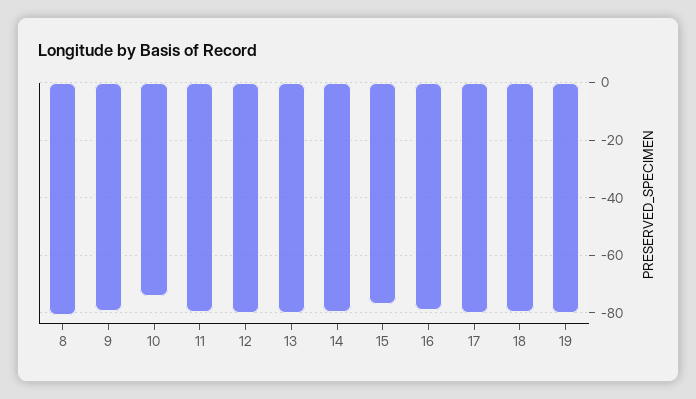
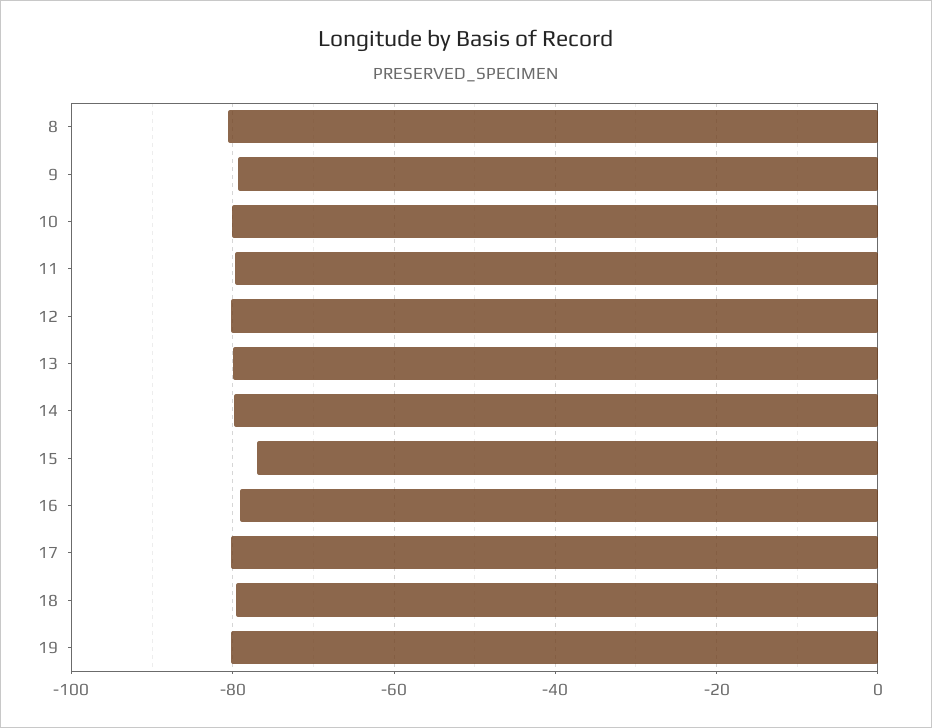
  {
    "8": -80,
    "9": -80,
-   "10": -75,
+   "10": -80,
    "11": -80,
    "12": -80,
    "13": -80,
    "14": -80,
    "15": -76,
    "16": -80,
    "17": -80,
    "18": -80,
    "19": -80
  }

